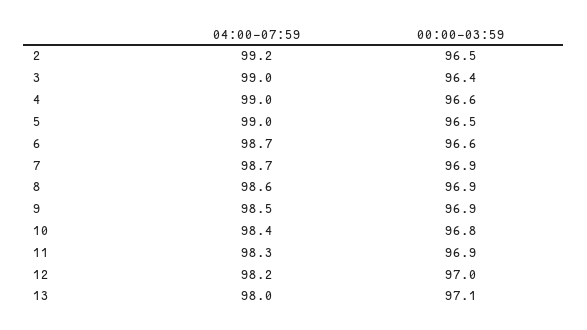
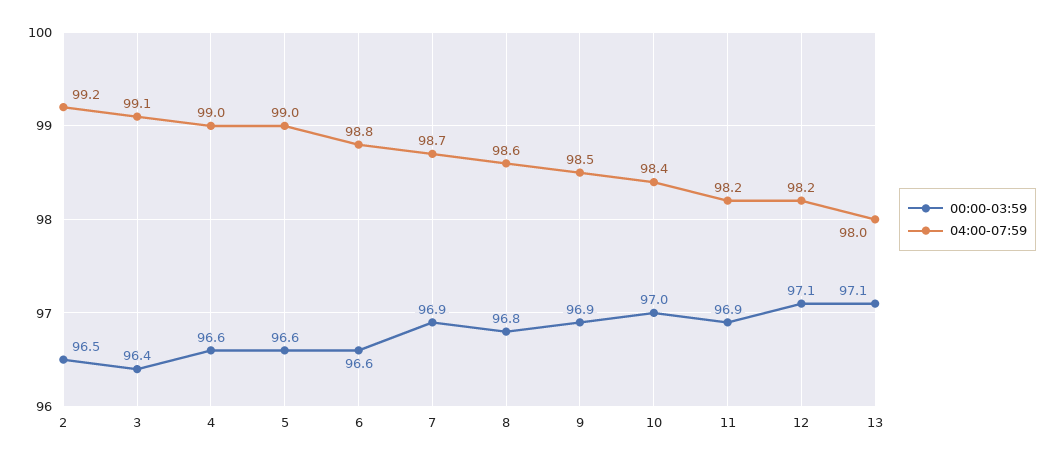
  {
    "04:00-07:59": {
      "2": 99.2,
-     "3": 99,
+     "3": 99.1,
      "4": 99,
      "5": 99,
-     "6": 98.7,
+     "6": 98.8,
      "7": 98.7,
      "8": 98.6,
      "9": 98.5,
      "10": 98.4,
-     "11": 98.3,
+     "11": 98.2,
      "12": 98.2,
      "13": 98
    },
    "00:00-03:59": {
      "2": 96.5,
      "3": 96.4,
      "4": 96.6,
-     "5": 96.5,
+     "5": 96.6,
      "6": 96.6,
      "7": 96.9,
-     "8": 96.9,
+     "8": 96.8,
      "9": 96.9,
-     "10": 96.8,
+     "10": 97,
      "11": 96.9,
-     "12": 97,
+     "12": 97.1,
      "13": 97.1
    }
  }

